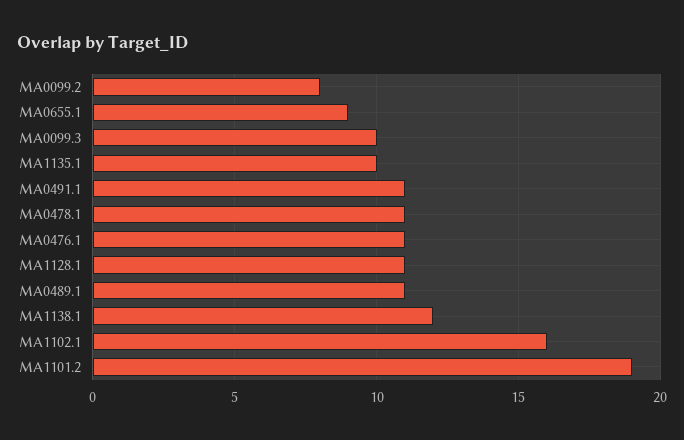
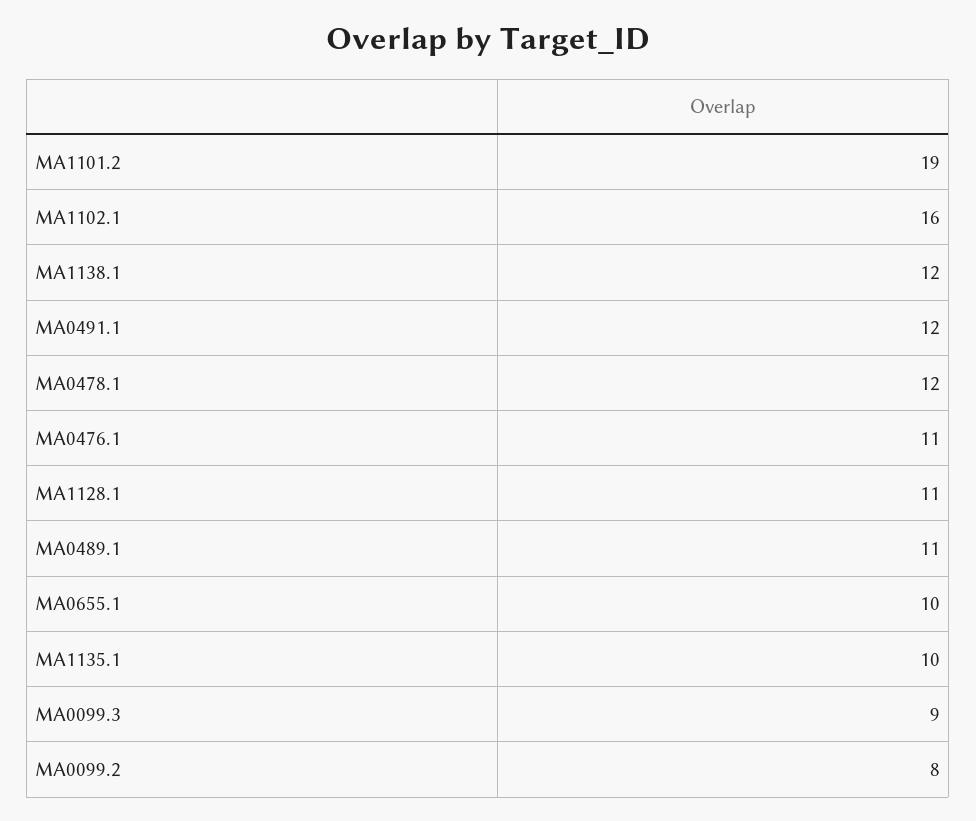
  {
    "MA0099.2": 8,
-   "MA0655.1": 9,
+   "MA0655.1": 10,
-   "MA0099.3": 10,
+   "MA0099.3": 9,
    "MA1135.1": 10,
-   "MA0491.1": 11,
+   "MA0491.1": 12,
-   "MA0478.1": 11,
+   "MA0478.1": 12,
    "MA0476.1": 11,
    "MA1128.1": 11,
    "MA0489.1": 11,
    "MA1138.1": 12,
    "MA1102.1": 16,
    "MA1101.2": 19
  }

